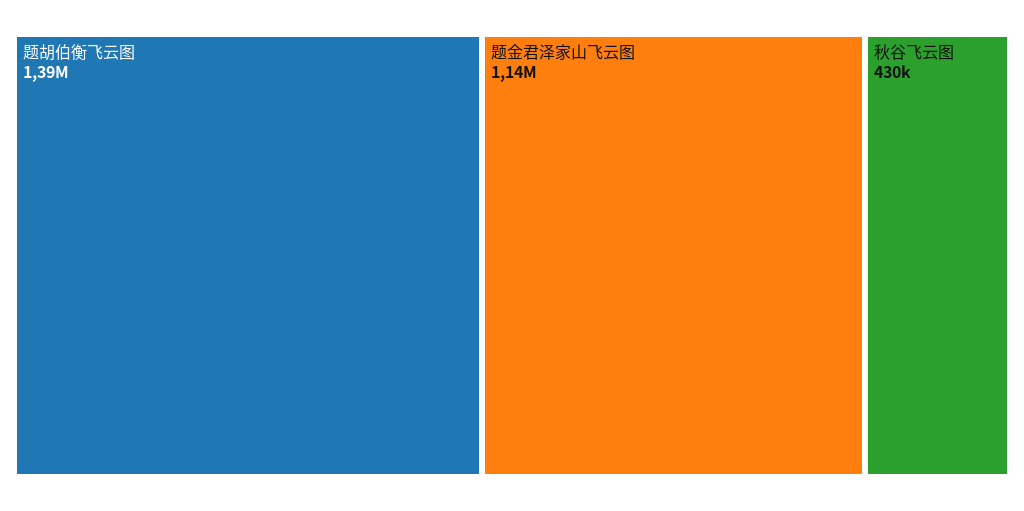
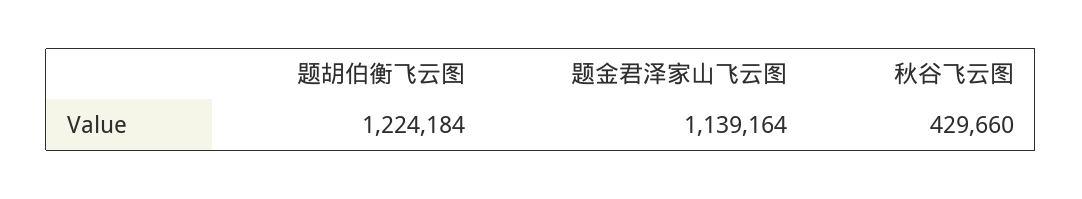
  {
-   "题胡伯衡飞云图": 1390000,
+   "题胡伯衡飞云图": 1224184,
    "题金君泽家山飞云图": 1139164,
    "秋谷飞云图": 429660
  }

